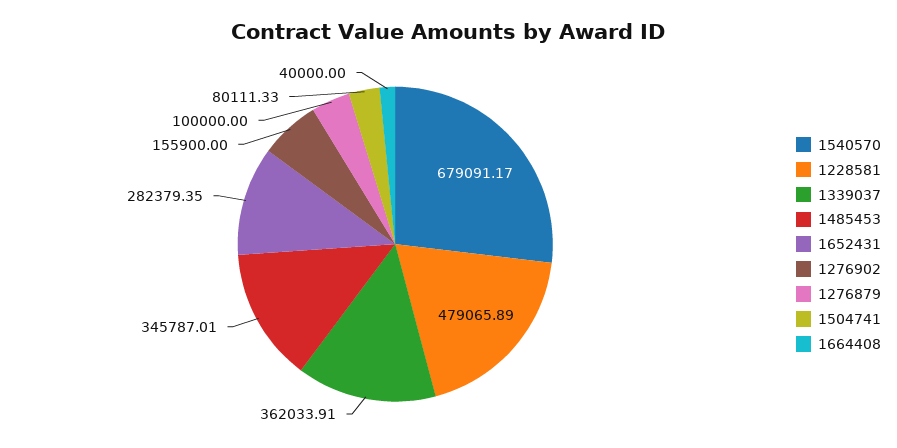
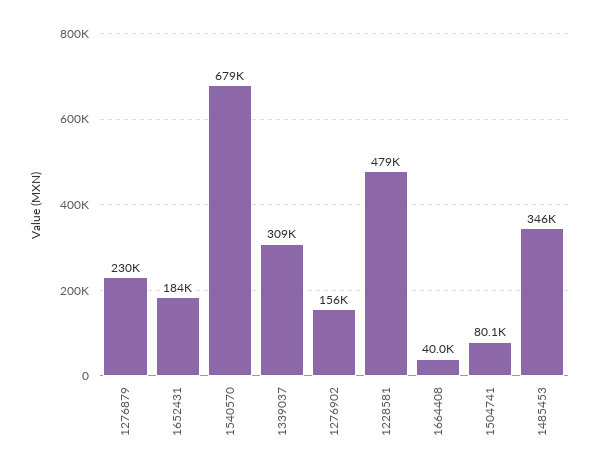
  {
    "1540570": 679091.17,
    "1228581": 479065.89,
-   "1339037": 362033.91,
+   "1339037": 309000,
    "1485453": 345787.01,
-   "1652431": 282379.35,
+   "1652431": 184000,
    "1276902": 155900,
-   "1276879": 100000,
+   "1276879": 230000,
    "1504741": 80111.33,
    "1664408": 40000
  }

